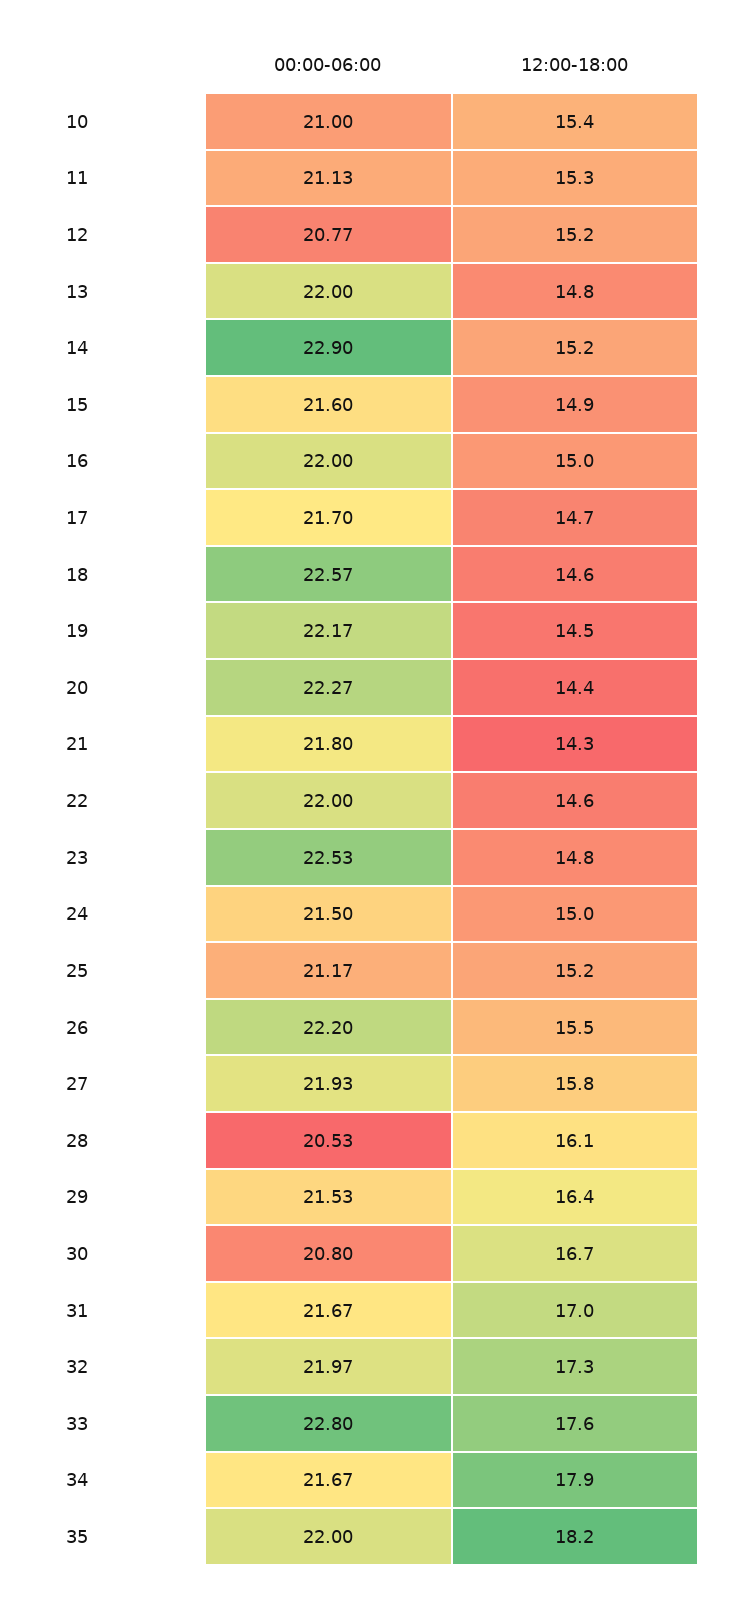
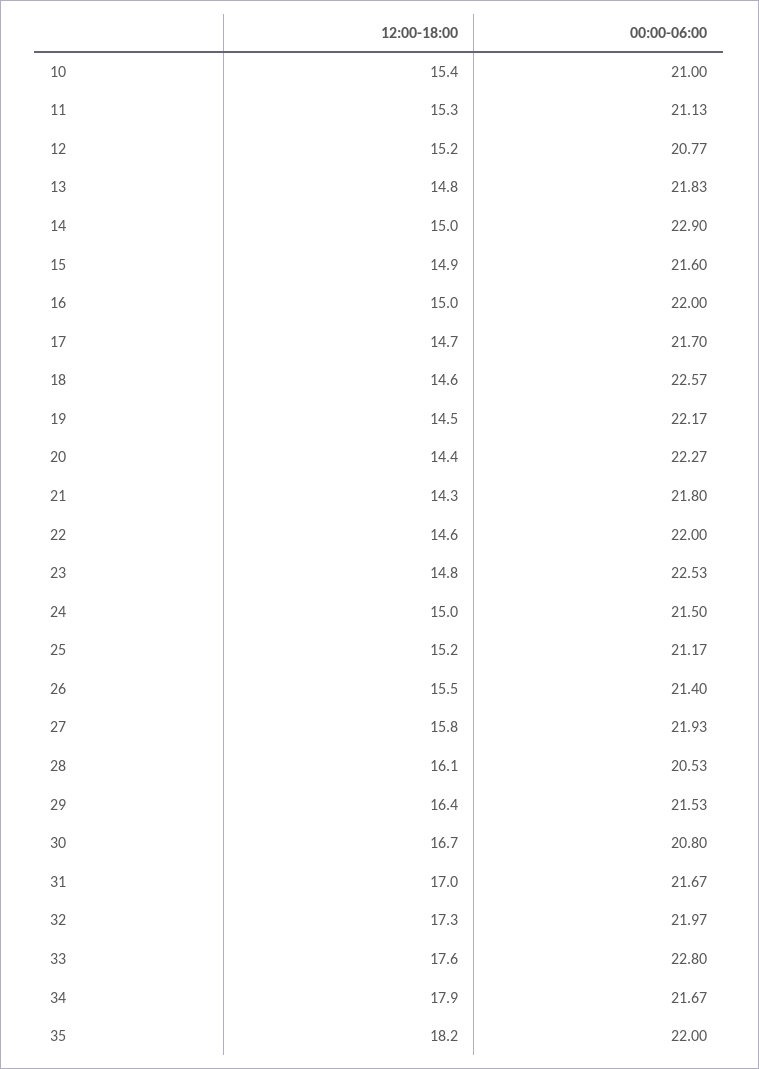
  {
    "00:00-06:00": {
      "10": 21,
      "11": 21.13,
      "12": 20.77,
-     "13": 22,
+     "13": 21.83,
      "14": 22.9,
      "15": 21.6,
      "16": 22,
      "17": 21.7,
      "18": 22.57,
      "19": 22.17,
      "20": 22.27,
      "21": 21.8,
      "22": 22,
      "23": 22.53,
      "24": 21.5,
      "25": 21.17,
-     "26": 22.2,
+     "26": 21.4,
      "27": 21.93,
      "28": 20.53,
      "29": 21.53,
      "30": 20.8,
      "31": 21.67,
      "32": 21.97,
      "33": 22.8,
      "34": 21.67,
      "35": 22
    },
    "12:00-18:00": {
      "10": 15.4,
      "11": 15.3,
      "12": 15.2,
      "13": 14.8,
-     "14": 15.2,
+     "14": 15,
      "15": 14.9,
      "16": 15,
      "17": 14.7,
      "18": 14.6,
      "19": 14.5,
      "20": 14.4,
      "21": 14.3,
      "22": 14.6,
      "23": 14.8,
      "24": 15,
      "25": 15.2,
      "26": 15.5,
      "27": 15.8,
      "28": 16.1,
      "29": 16.4,
      "30": 16.7,
      "31": 17,
      "32": 17.3,
      "33": 17.6,
      "34": 17.9,
      "35": 18.2
    }
  }

